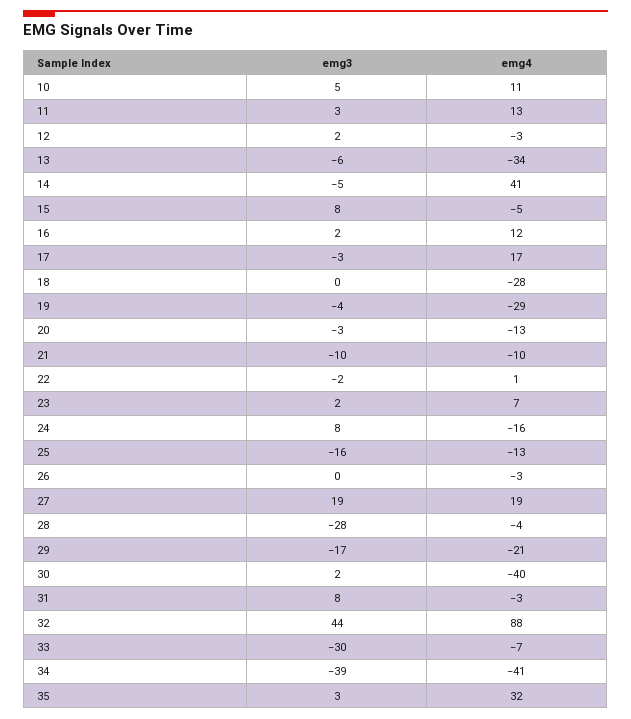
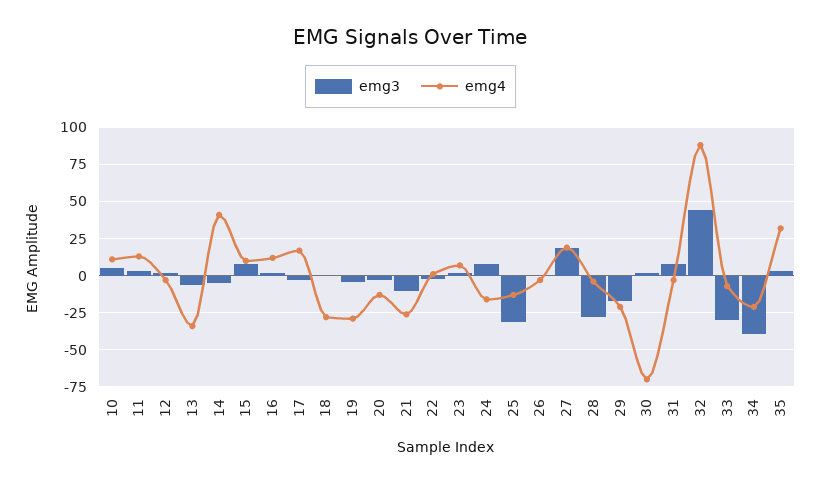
  {
    "emg3": {
      "10": 5,
      "11": 3,
      "12": 2,
      "13": -6,
      "14": -5,
      "15": 8,
      "16": 2,
      "17": -3,
      "18": 0,
      "19": -4,
      "20": -3,
      "21": -10,
      "22": -2,
      "23": 2,
      "24": 8,
-     "25": -16,
+     "25": -30,
      "26": 0,
      "27": 19,
      "28": -28,
      "29": -17,
      "30": 2,
      "31": 8,
      "32": 44,
      "33": -30,
      "34": -39,
      "35": 3
    },
    "emg4": {
      "10": 11,
      "11": 13,
      "12": -3,
      "13": -34,
      "14": 41,
-     "15": -5,
+     "15": 10,
      "16": 12,
      "17": 17,
      "18": -28,
      "19": -29,
      "20": -13,
-     "21": -10,
+     "21": -25,
      "22": 1,
      "23": 7,
      "24": -16,
      "25": -13,
      "26": -3,
      "27": 19,
      "28": -4,
      "29": -21,
-     "30": -40,
+     "30": -70,
      "31": -3,
      "32": 88,
      "33": -7,
-     "34": -41,
+     "34": -20,
      "35": 32
    }
  }

